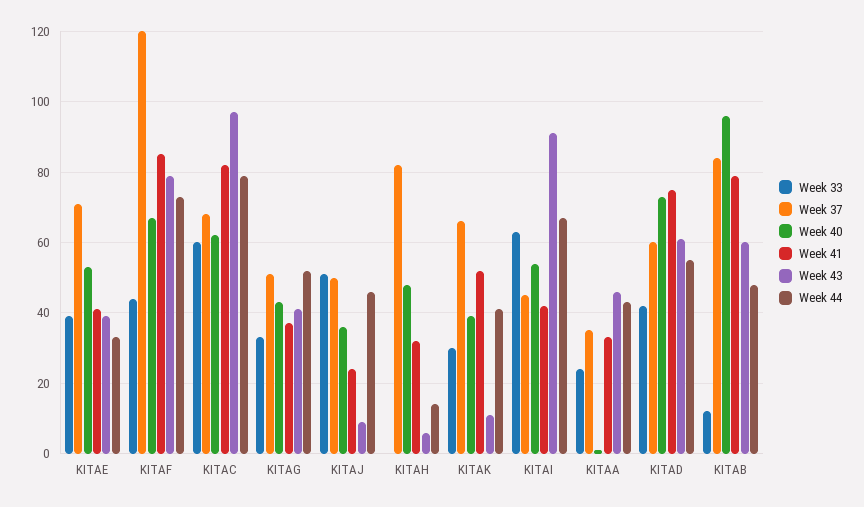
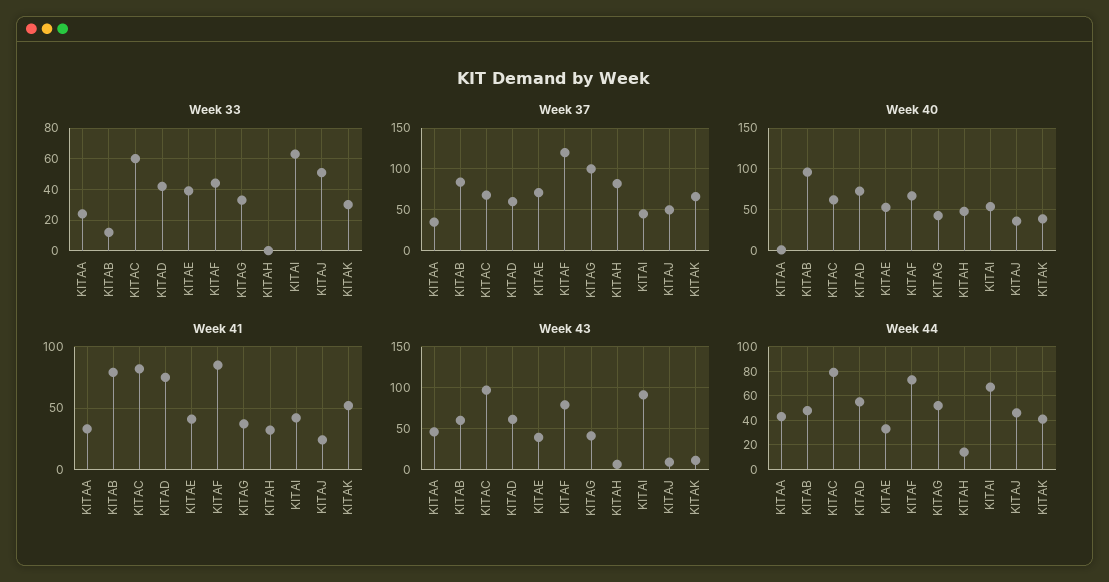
  {
    "Week 33": {
      "KITAE": 40,
      "KITAF": 45,
      "KITAC": 60,
      "KITAG": 35,
      "KITAJ": 50,
      "KITAH": 0,
      "KITAK": 30,
      "KITAI": 65,
      "KITAA": 25,
      "KITAD": 40,
      "KITAB": 10
    },
    "Week 37": {
      "KITAE": 70,
      "KITAF": 120,
      "KITAC": 70,
-     "KITAG": 50,
+     "KITAG": 100,
      "KITAJ": 50,
      "KITAH": 80,
      "KITAK": 65,
      "KITAI": 45,
      "KITAA": 35,
      "KITAD": 60,
      "KITAB": 85
    },
    "Week 40": {
      "KITAE": 55,
      "KITAF": 65,
      "KITAC": 60,
      "KITAG": 45,
      "KITAJ": 35,
      "KITAH": 50,
      "KITAK": 40,
      "KITAI": 55,
      "KITAA": 0,
      "KITAD": 75,
      "KITAB": 95
    },
    "Week 41": {
      "KITAE": 40,
      "KITAF": 85,
      "KITAC": 80,
      "KITAG": 35,
      "KITAJ": 25,
      "KITAH": 30,
      "KITAK": 50,
      "KITAI": 40,
      "KITAA": 35,
      "KITAD": 75,
      "KITAB": 80
    },
    "Week 43": {
      "KITAE": 40,
      "KITAF": 80,
      "KITAC": 95,
      "KITAG": 40,
      "KITAJ": 10,
      "KITAH": 5,
      "KITAK": 10,
      "KITAI": 90,
      "KITAA": 45,
      "KITAD": 60,
      "KITAB": 60
    },
    "Week 44": {
      "KITAE": 35,
      "KITAF": 75,
      "KITAC": 80,
      "KITAG": 50,
      "KITAJ": 45,
      "KITAH": 15,
      "KITAK": 40,
      "KITAI": 65,
      "KITAA": 45,
      "KITAD": 55,
      "KITAB": 50
    }
  }

